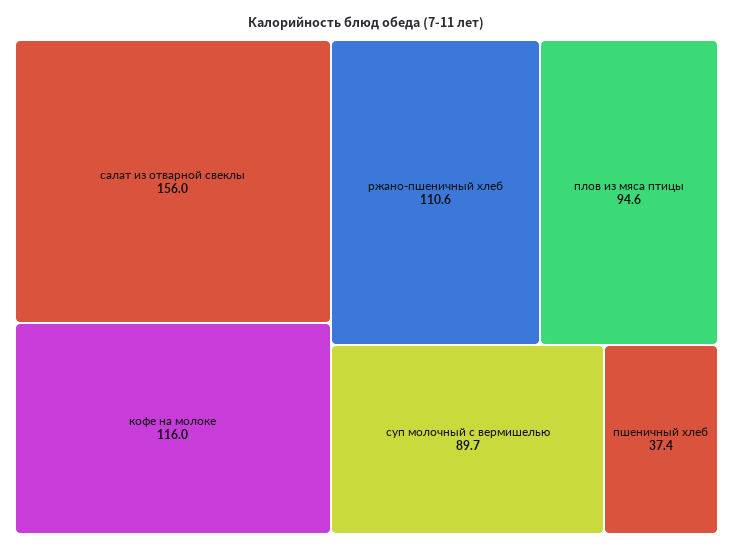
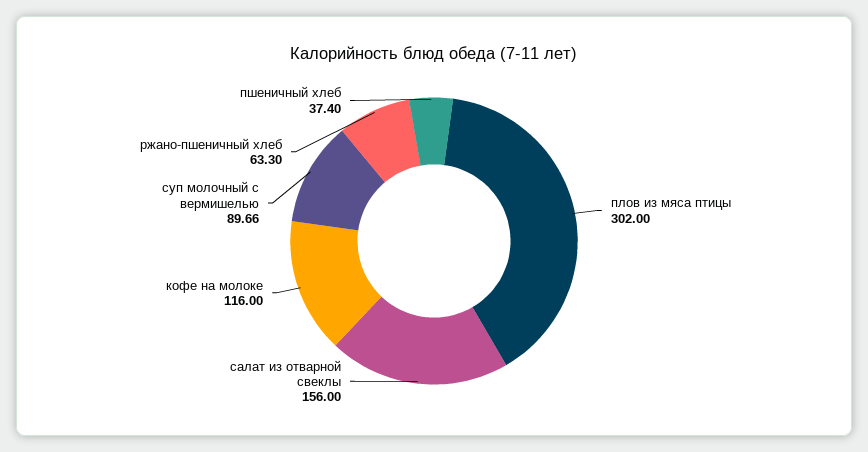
  {
    "салат из отварной свеклы": 156,
    "кофе на молоке": 116,
-   "ржано-пшеничный хлеб": 110.6,
+   "ржано-пшеничный хлеб": 63.3,
-   "плов из мяса птицы": 94.6,
+   "плов из мяса птицы": 302,
    "суп молочный с вермишелью": 89.66,
    "пшеничный хлеб": 37.4
  }

